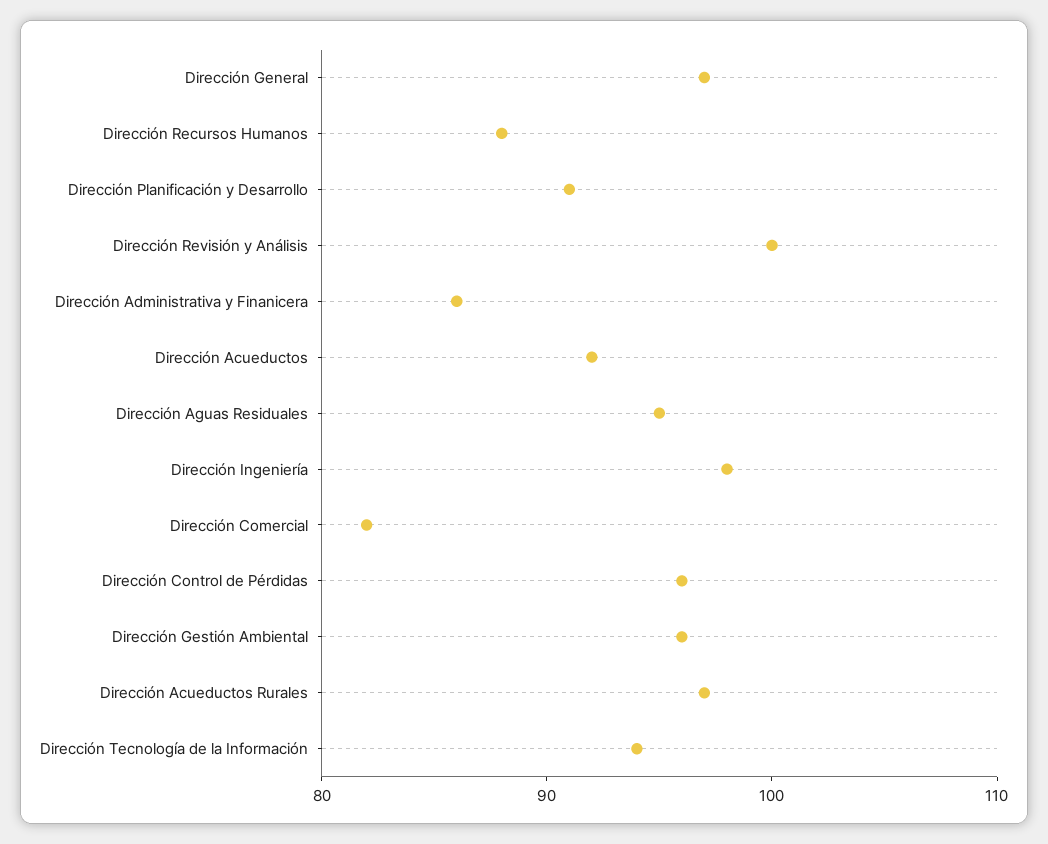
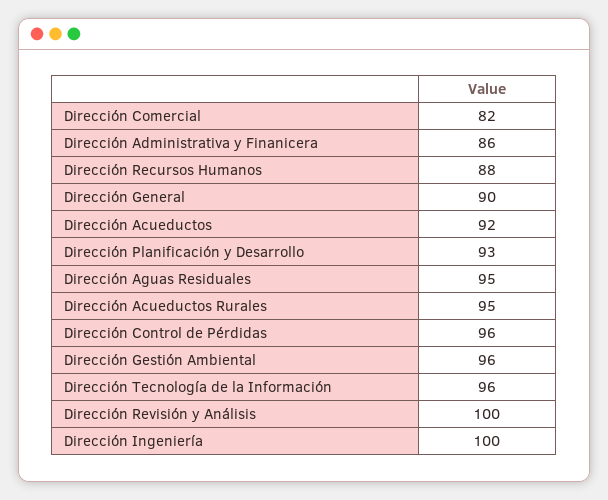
  {
-   "Dirección General": 97,
+   "Dirección General": 90,
    "Dirección Recursos Humanos": 88,
-   "Dirección Planificación y Desarrollo": 91,
+   "Dirección Planificación y Desarrollo": 93,
    "Dirección Revisión y Análisis": 100,
    "Dirección Administrativa y Finanicera": 86,
    "Dirección Acueductos": 92,
    "Dirección Aguas Residuales": 95,
-   "Dirección Ingeniería": 98,
+   "Dirección Ingeniería": 100,
    "Dirección Comercial": 82,
    "Dirección Control de Pérdidas": 96,
    "Dirección Gestión Ambiental": 96,
-   "Dirección Acueductos Rurales": 97,
+   "Dirección Acueductos Rurales": 95,
-   "Dirección Tecnología de la Información": 94
+   "Dirección Tecnología de la Información": 96
  }

